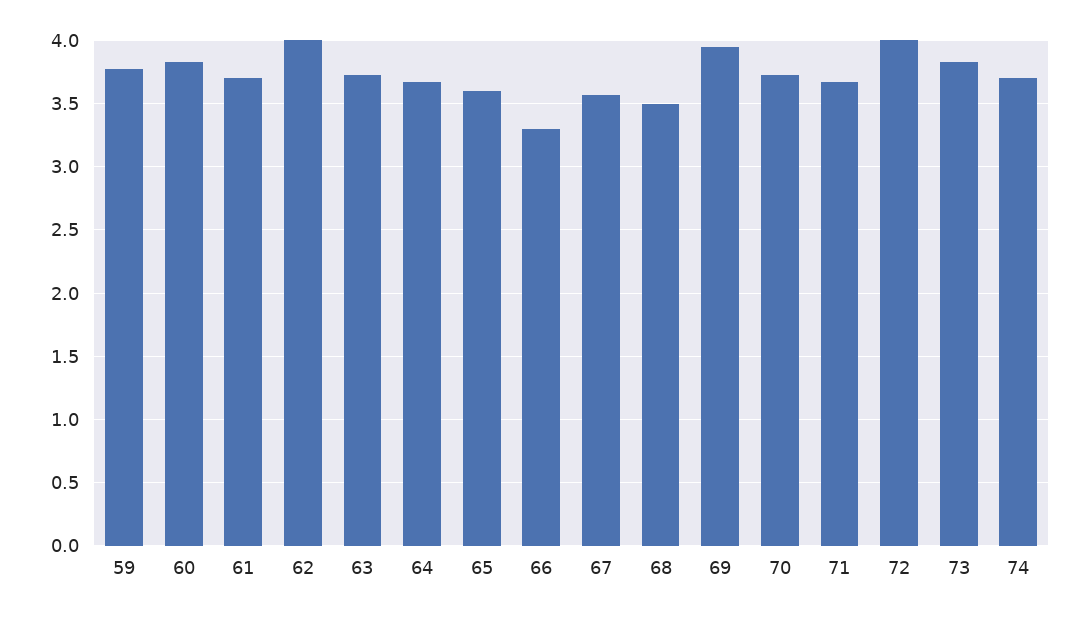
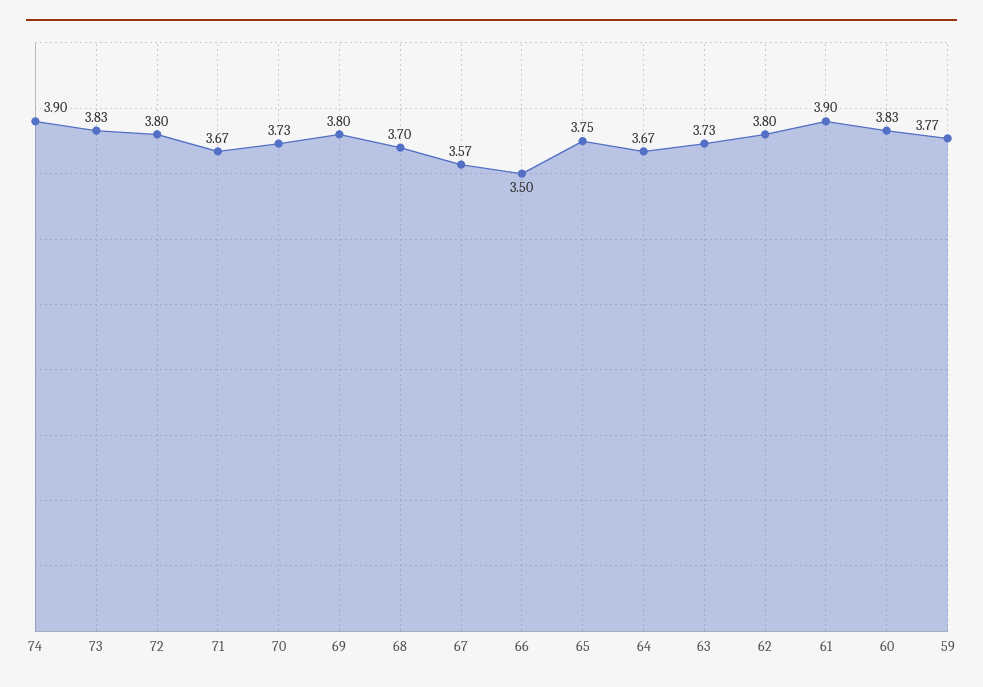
  {
    "59": 3.77,
    "60": 3.83,
-   "61": 3.7,
+   "61": 3.9,
-   "62": 4,
+   "62": 3.8,
    "63": 3.73,
    "64": 3.67,
-   "65": 3.6,
+   "65": 3.75,
-   "66": 3.3,
+   "66": 3.5,
    "67": 3.57,
-   "68": 3.5,
+   "68": 3.7,
-   "69": 3.95,
+   "69": 3.8,
    "70": 3.73,
    "71": 3.67,
-   "72": 4,
+   "72": 3.8,
    "73": 3.83,
-   "74": 3.7
+   "74": 3.9
  }

